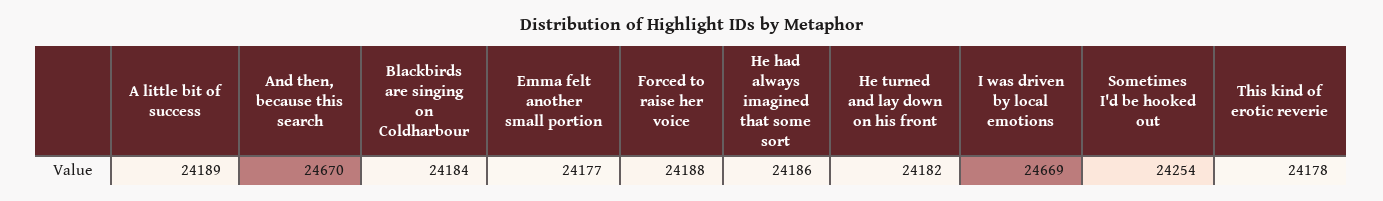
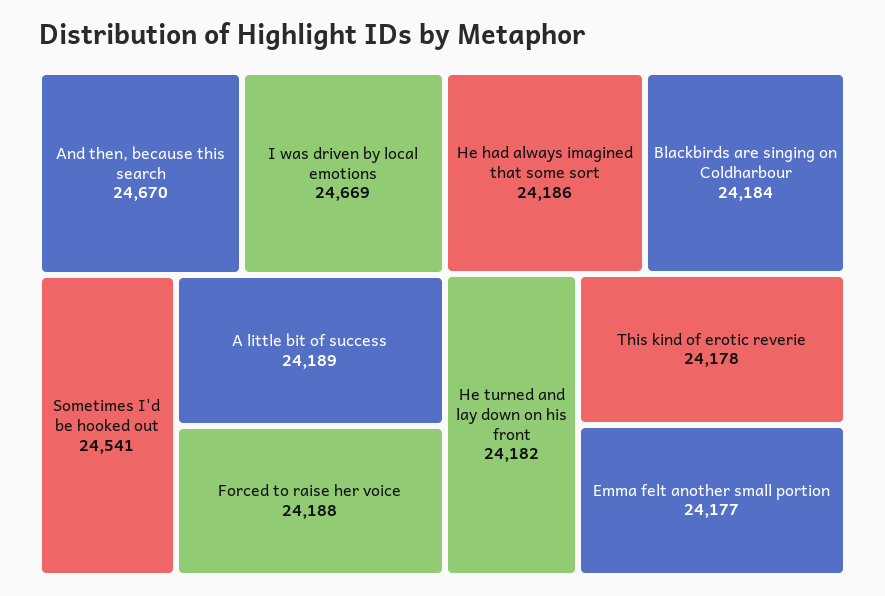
  {
    "A little bit of success": 24189,
    "And then, because this search": 24670,
    "Blackbirds are singing on Coldharbour": 24184,
    "Emma felt another small portion": 24177,
    "Forced to raise her voice": 24188,
    "He had always imagined that some sort": 24186,
    "He turned and lay down on his front": 24182,
    "I was driven by local emotions": 24669,
-   "Sometimes I'd be hooked out": 24254,
+   "Sometimes I'd be hooked out": 24541,
    "This kind of erotic reverie": 24178
  }

